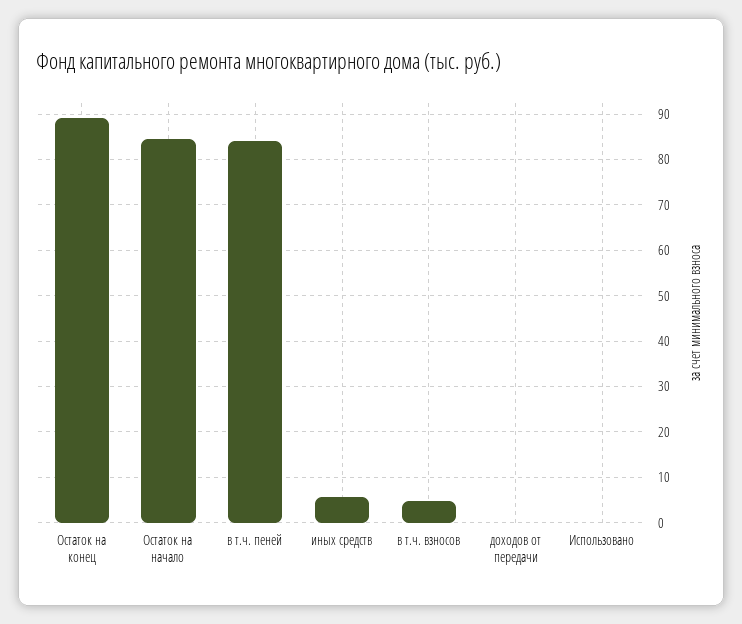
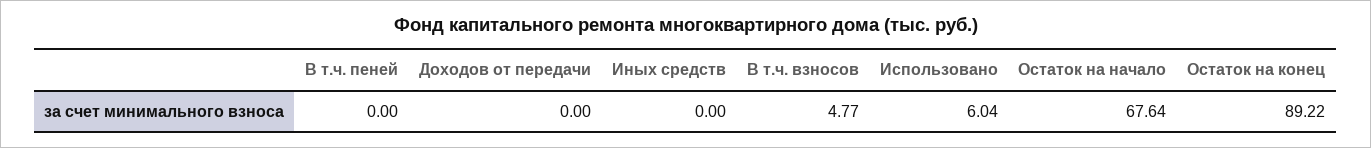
  {
    "Остаток на конец": 89.22,
-   "Остаток на начало": 84,
+   "Остаток на начало": 67.64,
-   "в т.ч. пеней": 84,
+   "в т.ч. пеней": 0,
-   "иных средств": 6,
+   "иных средств": 0,
    "в т.ч. взносов": 4.77,
    "доходов от передачи": 0,
-   "Использовано": 0
+   "Использовано": 6.04
  }

